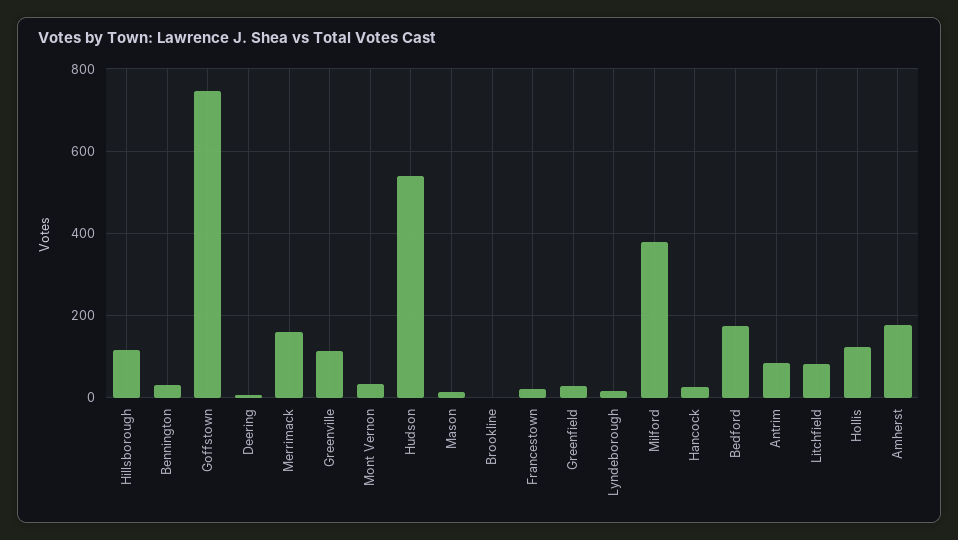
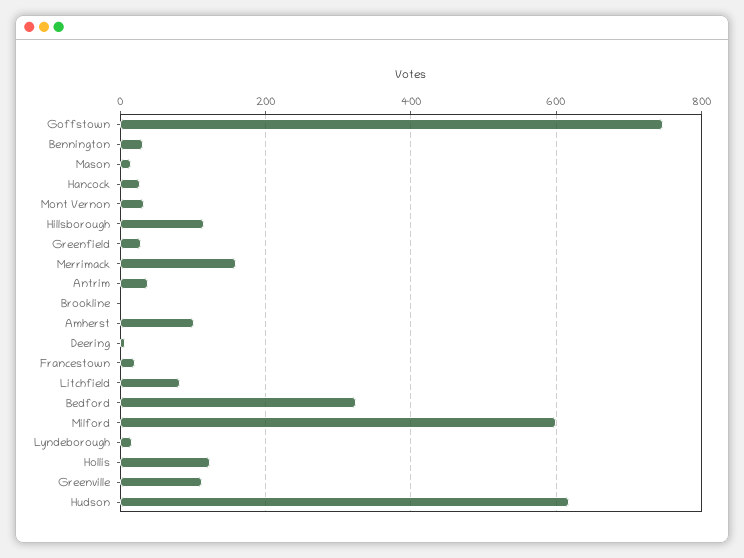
  {
    "Hillsborough": 120,
    "Bennington": 40,
    "Goffstown": 740,
    "Deering": 0,
    "Merrimack": 160,
    "Greenville": 120,
    "Mont Vernon": 40,
-   "Hudson": 540,
+   "Hudson": 620,
    "Mason": 20,
    "Brookline": 0,
    "Francestown": 20,
    "Greenfield": 20,
    "Lyndeborough": 20,
-   "Milford": 380,
+   "Milford": 600,
    "Hancock": 20,
-   "Bedford": 180,
+   "Bedford": 320,
-   "Antrim": 80,
+   "Antrim": 40,
    "Litchfield": 80,
    "Hollis": 120,
-   "Amherst": 180
+   "Amherst": 100
  }

